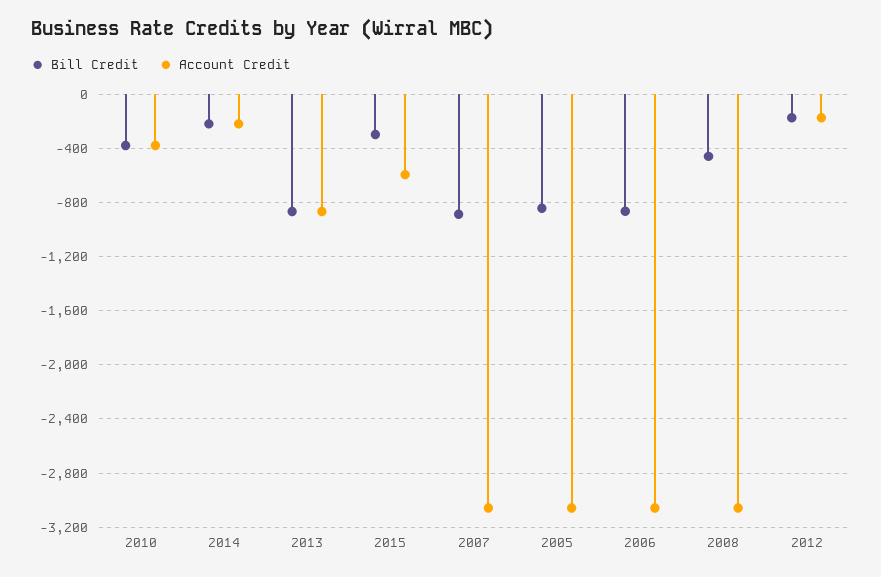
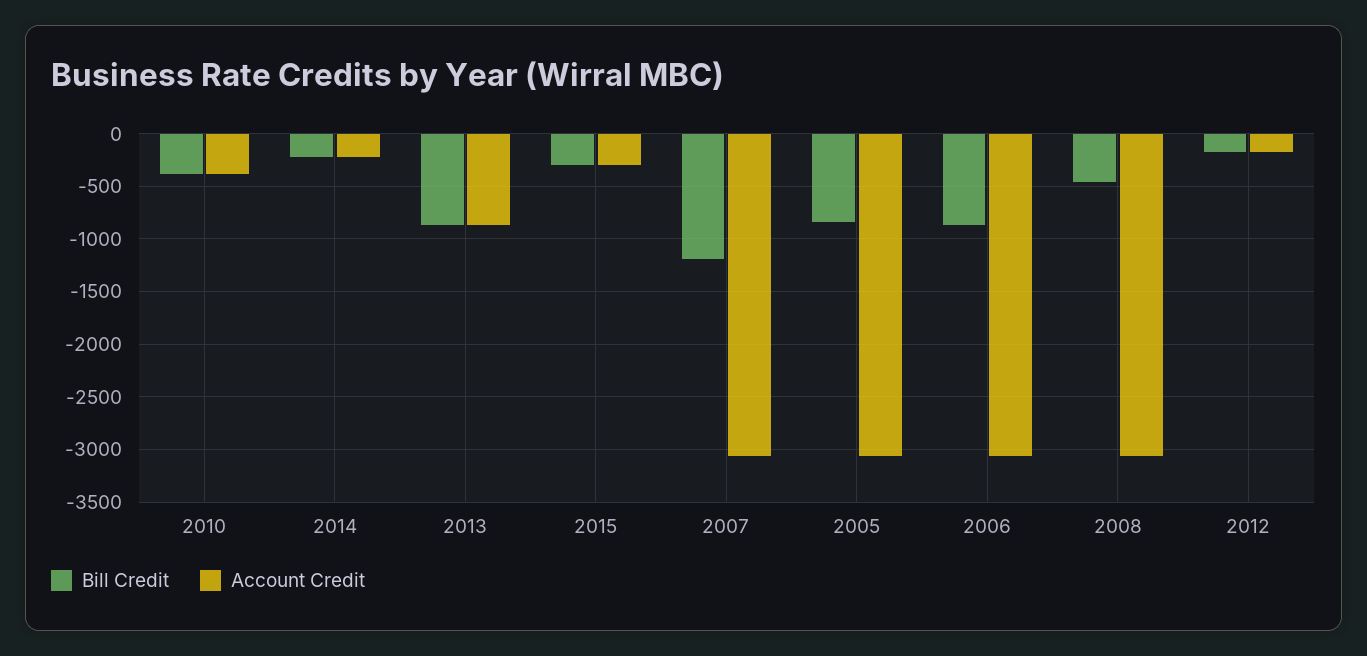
  {
    "Bill Credit": {
      "2010": -400,
      "2014": -200,
      "2013": -850,
      "2015": -300,
-     "2007": -900,
+     "2007": -1200,
      "2005": -850,
      "2006": -850,
      "2008": -450,
      "2012": -200
    },
    "Account Credit": {
      "2010": -400,
      "2014": -200,
      "2013": -850,
-     "2015": -600,
+     "2015": -300,
      "2007": -3050,
      "2005": -3050,
      "2006": -3050,
      "2008": -3050,
      "2012": -200
    }
  }

